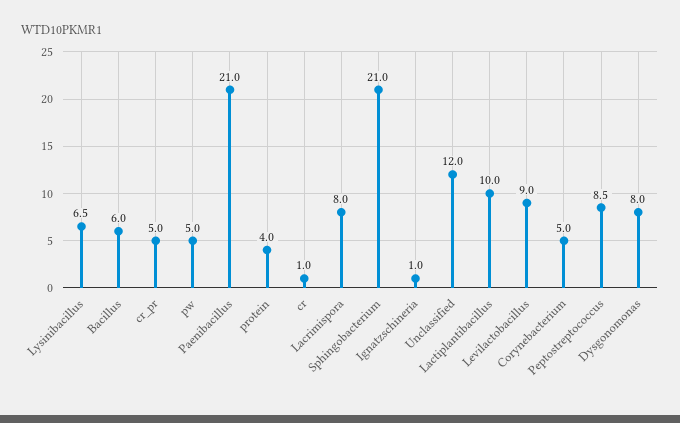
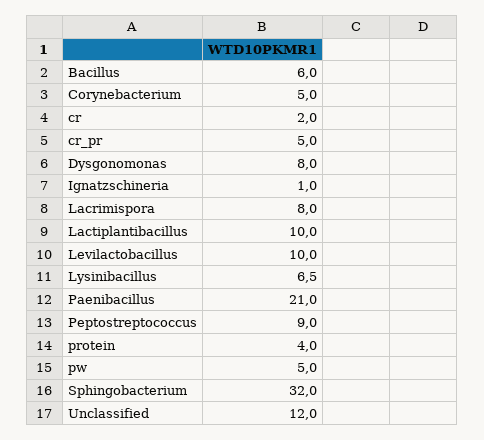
  {
    "Lysinibacillus": 6.5,
    "Bacillus": 6,
    "cr_pr": 5,
    "pw": 5,
    "Paenibacillus": 21,
    "protein": 4,
-   "cr": 1,
+   "cr": 2,
    "Lacrimispora": 8,
-   "Sphingobacterium": 21,
+   "Sphingobacterium": 32,
    "Ignatzschineria": 1,
    "Unclassified": 12,
    "Lactiplantibacillus": 10,
-   "Levilactobacillus": 9,
+   "Levilactobacillus": 10,
    "Corynebacterium": 5,
-   "Peptostreptococcus": 8.5,
+   "Peptostreptococcus": 9,
    "Dysgonomonas": 8
  }

